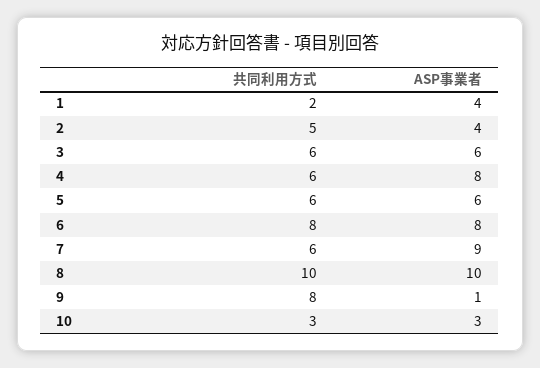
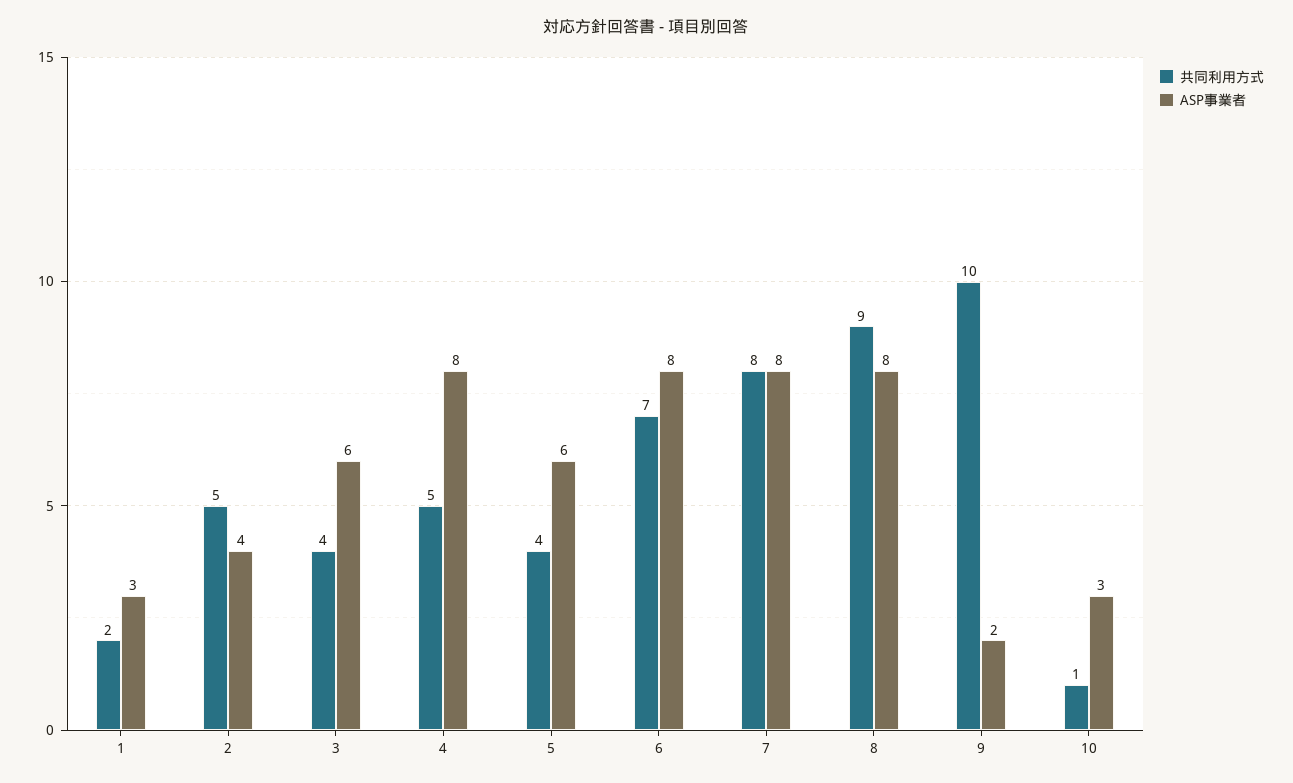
  {
    "共同利用方式": {
      "1": 2,
      "2": 5,
-     "3": 6,
+     "3": 4,
-     "4": 6,
+     "4": 5,
-     "5": 6,
+     "5": 4,
-     "6": 8,
+     "6": 7,
-     "7": 6,
+     "7": 8,
-     "8": 10,
+     "8": 9,
-     "9": 8,
+     "9": 10,
-     "10": 3
+     "10": 1
    },
    "ASP事業者": {
-     "1": 4,
+     "1": 3,
      "2": 4,
      "3": 6,
      "4": 8,
      "5": 6,
      "6": 8,
-     "7": 9,
+     "7": 8,
-     "8": 10,
+     "8": 8,
-     "9": 1,
+     "9": 2,
      "10": 3
    }
  }

